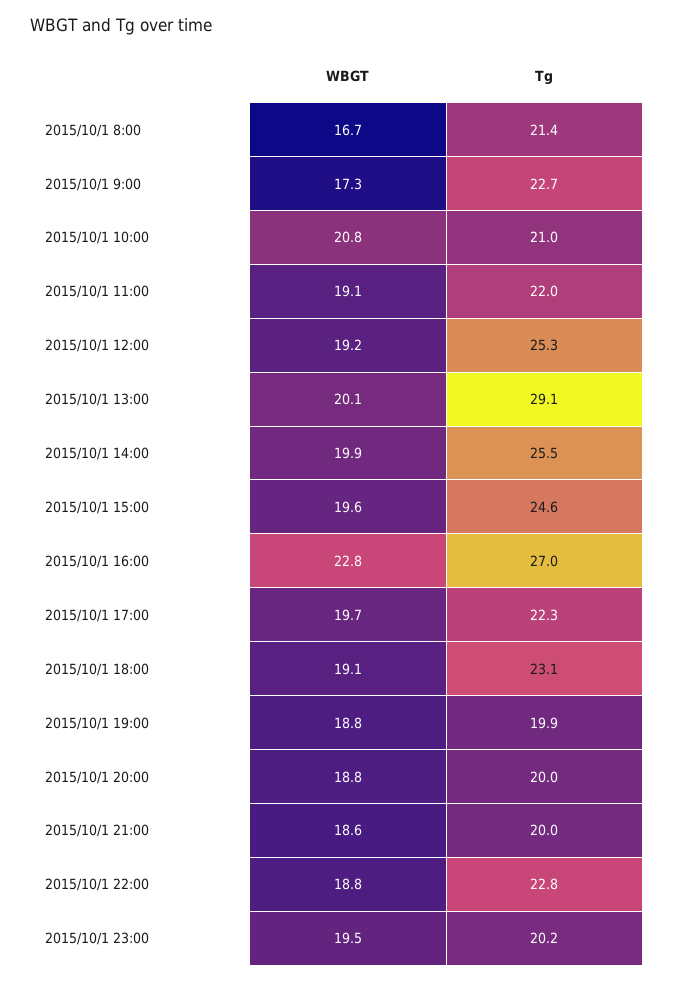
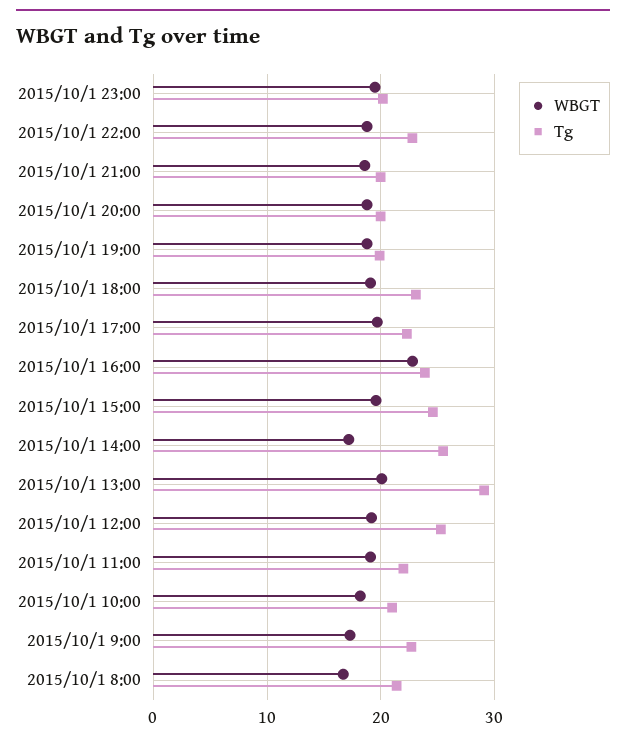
  {
    "WBGT": {
      "2015/10/1 8:00": 16.7,
      "2015/10/1 9:00": 17.3,
-     "2015/10/1 10:00": 20.8,
+     "2015/10/1 10:00": 18,
      "2015/10/1 11:00": 19.1,
      "2015/10/1 12:00": 19.2,
      "2015/10/1 13:00": 20.1,
-     "2015/10/1 14:00": 19.9,
+     "2015/10/1 14:00": 17,
      "2015/10/1 15:00": 19.6,
      "2015/10/1 16:00": 22.8,
      "2015/10/1 17:00": 19.7,
      "2015/10/1 18:00": 19.1,
      "2015/10/1 19:00": 18.8,
      "2015/10/1 20:00": 18.8,
      "2015/10/1 21:00": 18.6,
      "2015/10/1 22:00": 18.8,
      "2015/10/1 23:00": 19.5
    },
    "Tg": {
      "2015/10/1 8:00": 21.4,
      "2015/10/1 9:00": 22.7,
      "2015/10/1 10:00": 21,
      "2015/10/1 11:00": 22,
      "2015/10/1 12:00": 25.3,
      "2015/10/1 13:00": 29.1,
      "2015/10/1 14:00": 25.5,
      "2015/10/1 15:00": 24.6,
-     "2015/10/1 16:00": 27,
+     "2015/10/1 16:00": 24,
      "2015/10/1 17:00": 22.3,
      "2015/10/1 18:00": 23.1,
      "2015/10/1 19:00": 19.9,
      "2015/10/1 20:00": 20,
      "2015/10/1 21:00": 20,
      "2015/10/1 22:00": 22.8,
      "2015/10/1 23:00": 20.2
    }
  }

